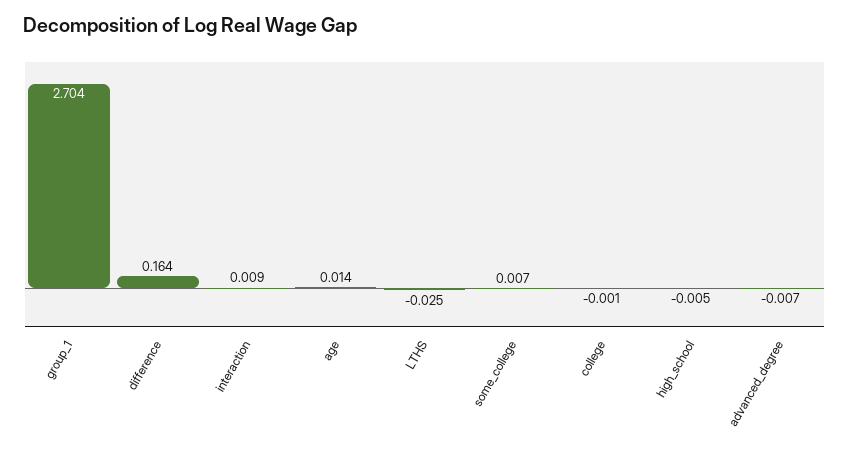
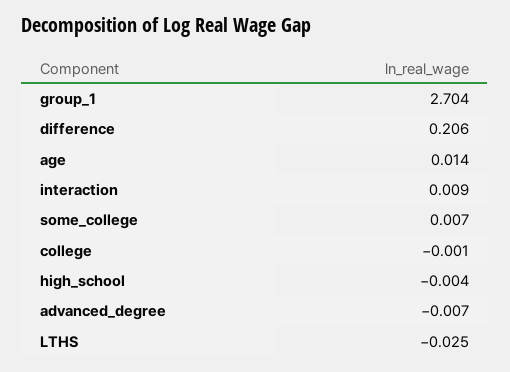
  {
    "group_1": 2.704,
-   "difference": 0.164,
+   "difference": 0.206,
    "interaction": 0.009,
    "age": 0.014,
    "LTHS": -0.025,
    "some_college": 0.007,
    "college": -0.001,
-   "high_school": -0.005,
+   "high_school": -0.004,
    "advanced_degree": -0.007
  }

